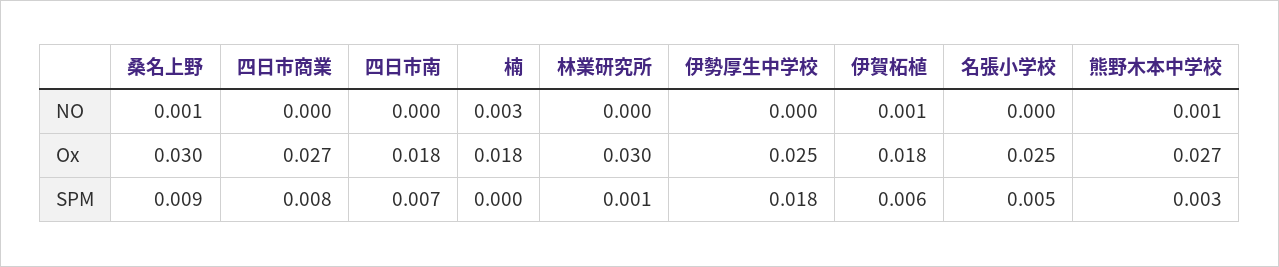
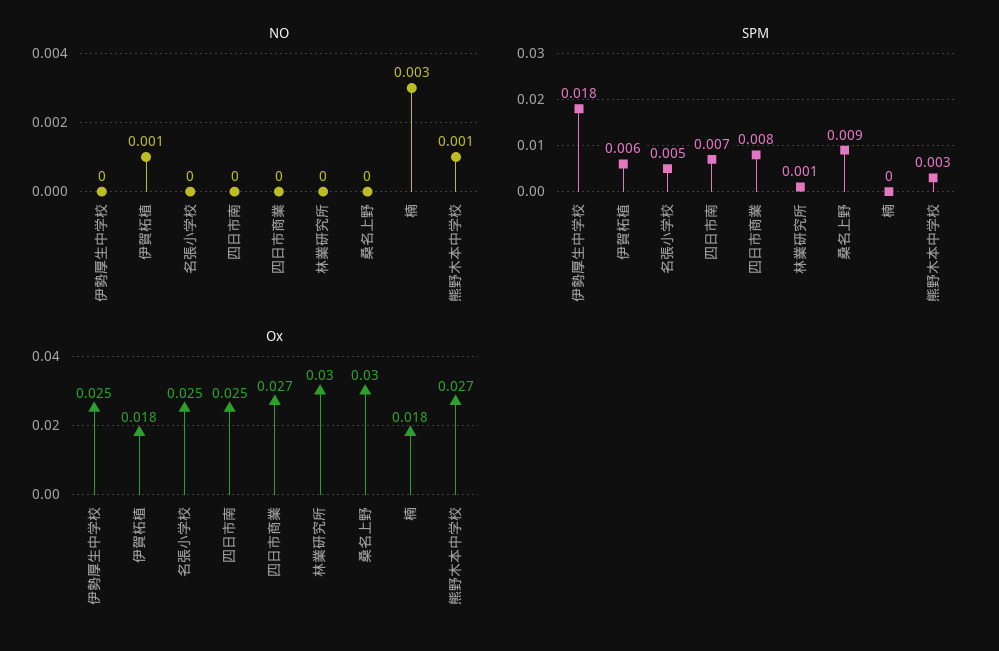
  {
    "NO": {
-     "桑名上野": 0.001,
+     "桑名上野": 0,
      "四日市商業": 0,
      "四日市南": 0,
      "楠": 0.003,
      "林業研究所": 0,
      "伊勢厚生中学校": 0,
      "伊賀柘植": 0.001,
      "名張小学校": 0,
      "熊野木本中学校": 0.001
    },
    "Ox": {
      "桑名上野": 0.03,
      "四日市商業": 0.027,
-     "四日市南": 0.018,
+     "四日市南": 0.025,
      "楠": 0.018,
      "林業研究所": 0.03,
      "伊勢厚生中学校": 0.025,
      "伊賀柘植": 0.018,
      "名張小学校": 0.025,
      "熊野木本中学校": 0.027
    },
    "SPM": {
      "桑名上野": 0.009,
      "四日市商業": 0.008,
      "四日市南": 0.007,
      "楠": 0,
      "林業研究所": 0.001,
      "伊勢厚生中学校": 0.018,
      "伊賀柘植": 0.006,
      "名張小学校": 0.005,
      "熊野木本中学校": 0.003
    }
  }

